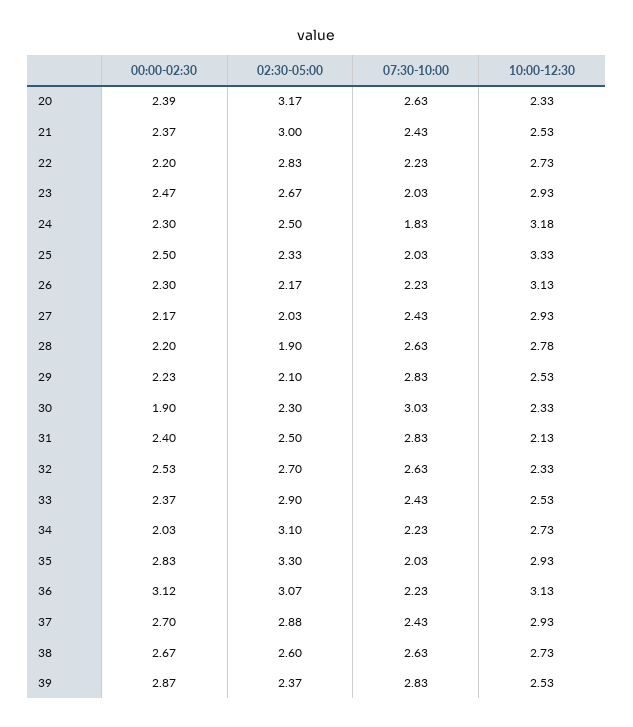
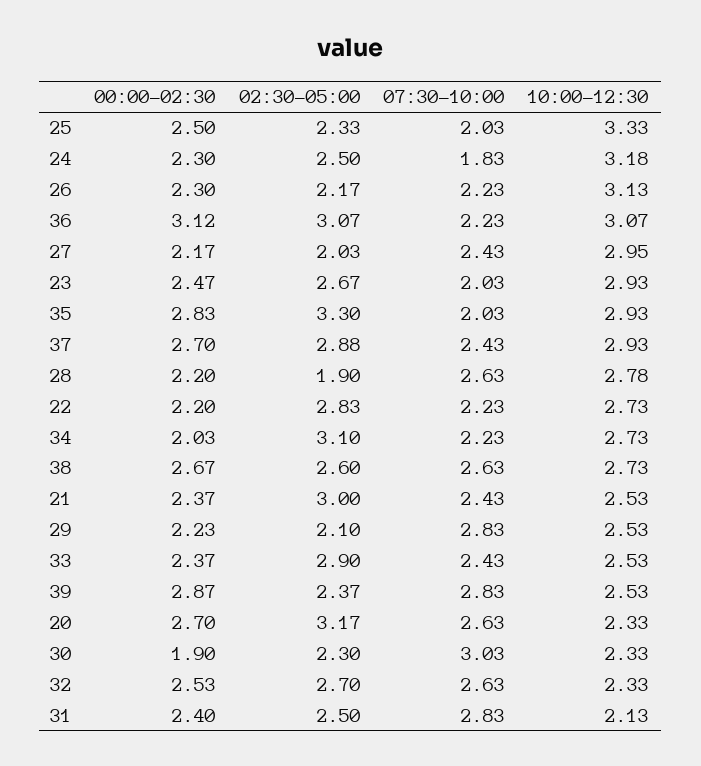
  {
    "00:00-02:30": {
-     "20": 2.39,
+     "20": 2.7,
      "21": 2.37,
      "22": 2.2,
      "23": 2.47,
      "24": 2.3,
      "25": 2.5,
      "26": 2.3,
      "27": 2.17,
      "28": 2.2,
      "29": 2.23,
      "30": 1.9,
      "31": 2.4,
      "32": 2.53,
      "33": 2.37,
      "34": 2.03,
      "35": 2.83,
      "36": 3.12,
      "37": 2.7,
      "38": 2.67,
      "39": 2.87
    },
    "02:30-05:00": {
      "20": 3.17,
      "21": 3,
      "22": 2.83,
      "23": 2.67,
      "24": 2.5,
      "25": 2.33,
      "26": 2.17,
      "27": 2.03,
      "28": 1.9,
      "29": 2.1,
      "30": 2.3,
      "31": 2.5,
      "32": 2.7,
      "33": 2.9,
      "34": 3.1,
      "35": 3.3,
      "36": 3.07,
      "37": 2.88,
      "38": 2.6,
      "39": 2.37
    },
    "07:30-10:00": {
      "20": 2.63,
      "21": 2.43,
      "22": 2.23,
      "23": 2.03,
      "24": 1.83,
      "25": 2.03,
      "26": 2.23,
      "27": 2.43,
      "28": 2.63,
      "29": 2.83,
      "30": 3.03,
      "31": 2.83,
      "32": 2.63,
      "33": 2.43,
      "34": 2.23,
      "35": 2.03,
      "36": 2.23,
      "37": 2.43,
      "38": 2.63,
      "39": 2.83
    },
    "10:00-12:30": {
      "20": 2.33,
      "21": 2.53,
      "22": 2.73,
      "23": 2.93,
      "24": 3.18,
      "25": 3.33,
      "26": 3.13,
-     "27": 2.93,
+     "27": 2.95,
      "28": 2.78,
      "29": 2.53,
      "30": 2.33,
      "31": 2.13,
      "32": 2.33,
      "33": 2.53,
      "34": 2.73,
      "35": 2.93,
-     "36": 3.13,
+     "36": 3.07,
      "37": 2.93,
      "38": 2.73,
      "39": 2.53
    }
  }

